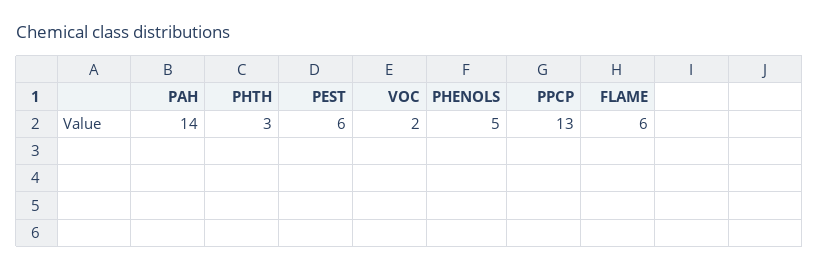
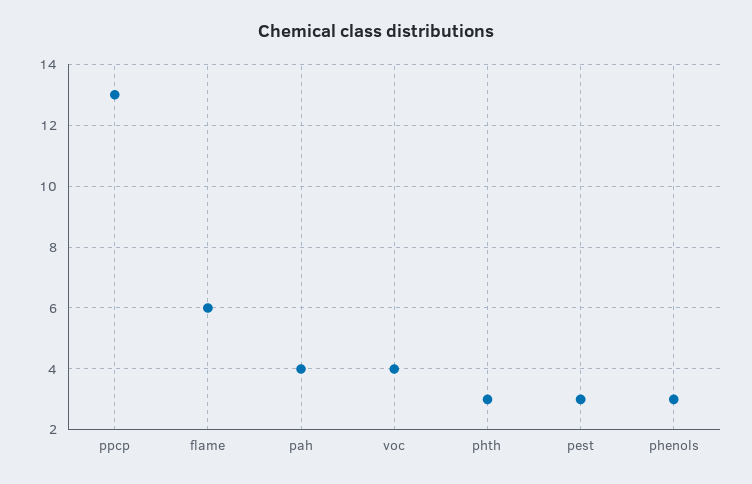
  {
-   "PAH": 14,
+   "PAH": 4,
    "PHTH": 3,
-   "PEST": 6,
+   "PEST": 3,
-   "VOC": 2,
+   "VOC": 4,
-   "PHENOLS": 5,
+   "PHENOLS": 3,
    "PPCP": 13,
    "FLAME": 6
  }

